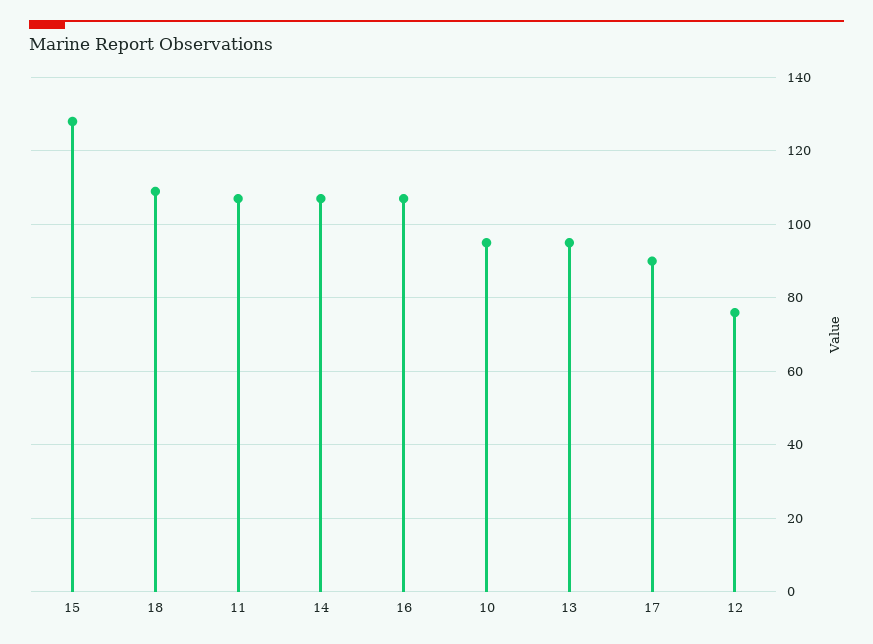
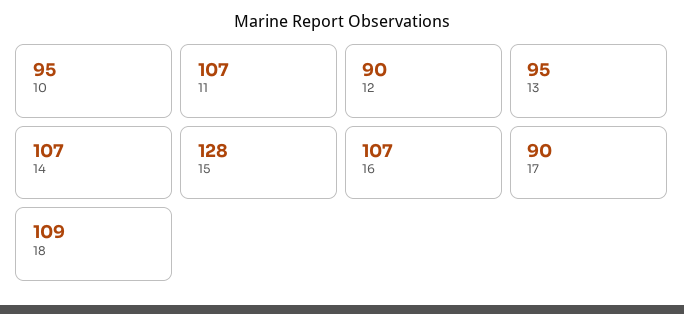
  {
    "15": 128,
    "18": 109,
    "11": 107,
    "14": 107,
    "16": 107,
    "10": 95,
    "13": 95,
    "17": 90,
-   "12": 75
+   "12": 90
  }

